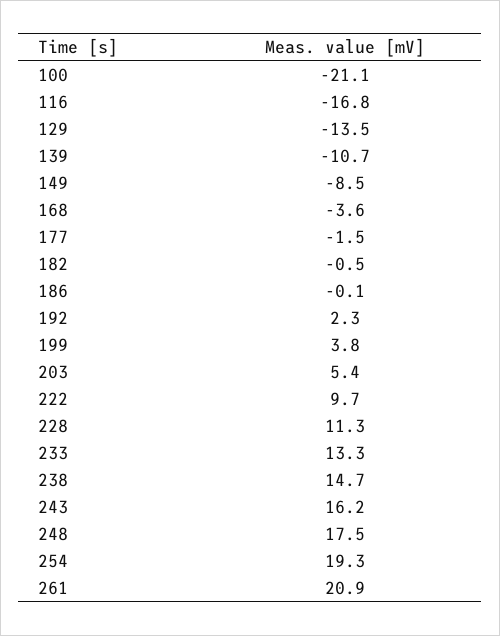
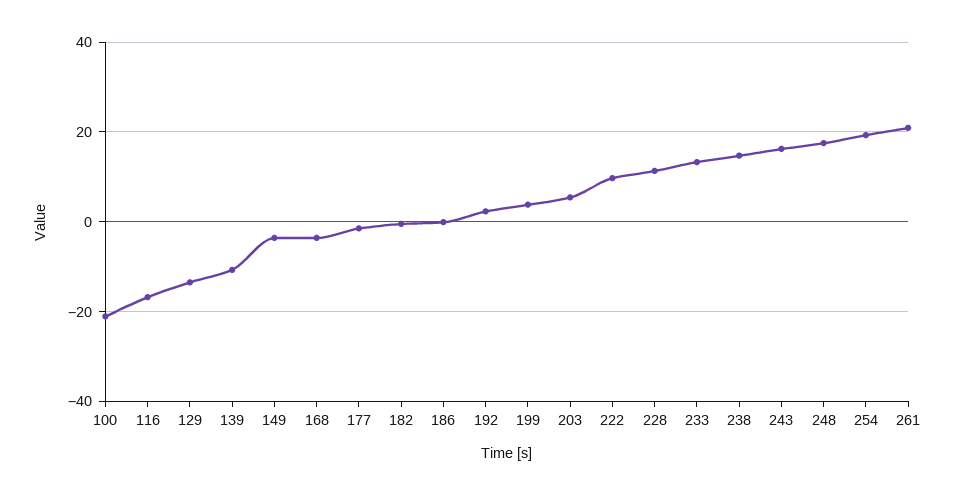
  {
    "100": -21.1,
    "116": -16.8,
    "129": -13.5,
    "139": -10.7,
-   "149": -8.5,
+   "149": -4,
    "168": -3.6,
    "177": -1.5,
    "182": -0.5,
    "186": -0.1,
    "192": 2.3,
    "199": 3.8,
    "203": 5.4,
    "222": 9.7,
    "228": 11.3,
    "233": 13.3,
    "238": 14.7,
    "243": 16.2,
    "248": 17.5,
    "254": 19.3,
    "261": 20.9
  }

